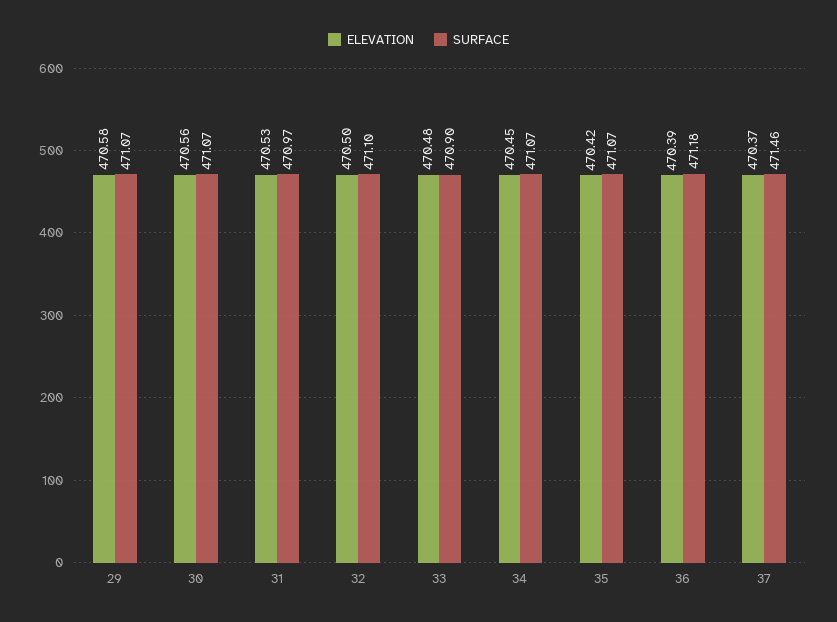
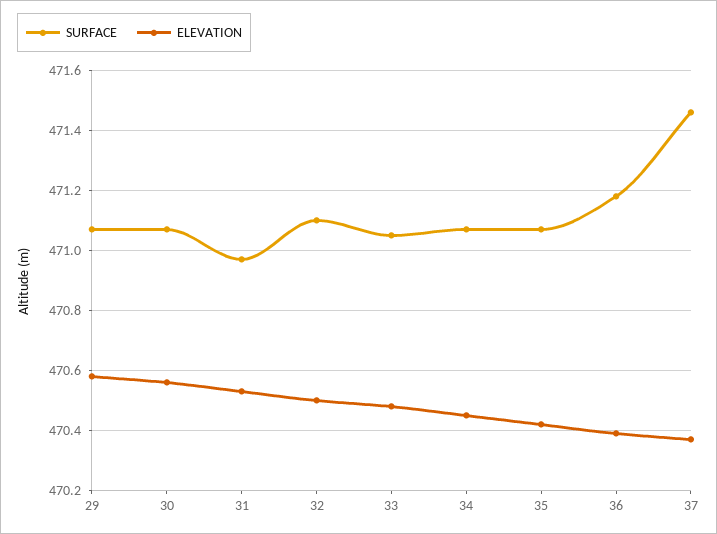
  {
    "ELEVATION": {
      "29": 470.58,
      "30": 470.56,
      "31": 470.53,
      "32": 470.5,
      "33": 470.48,
      "34": 470.45,
      "35": 470.42,
      "36": 470.39,
      "37": 470.37
    },
    "SURFACE": {
      "29": 471.07,
      "30": 471.07,
      "31": 470.97,
      "32": 471.1,
-     "33": 470.9,
+     "33": 471.05,
      "34": 471.07,
      "35": 471.07,
      "36": 471.18,
      "37": 471.46
    }
  }

